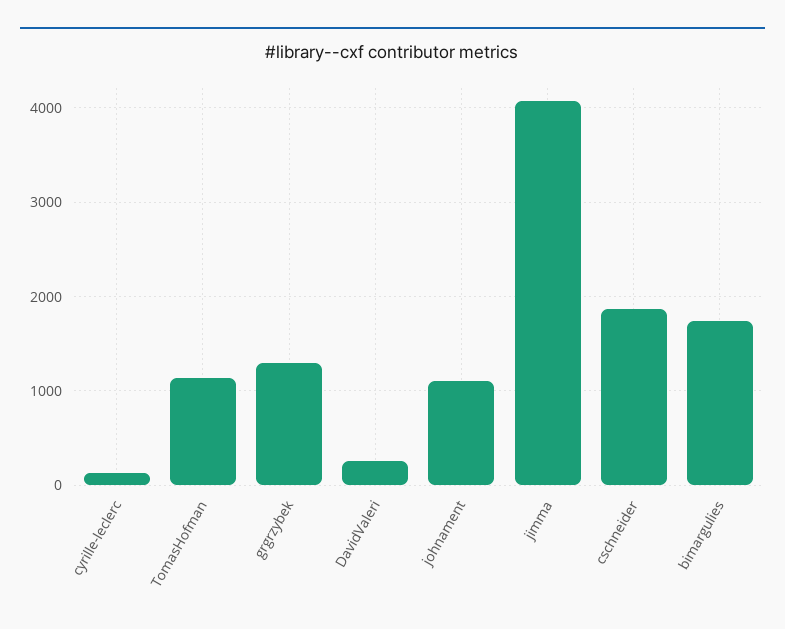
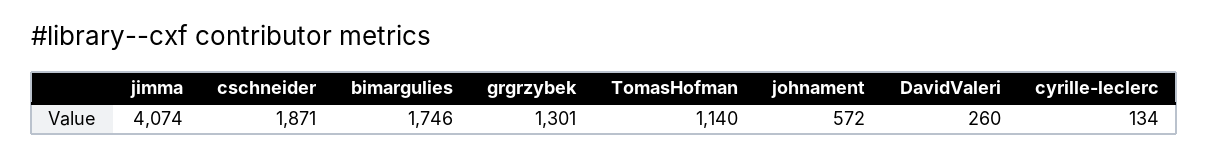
  {
    "cyrille-leclerc": 134,
    "TomasHofman": 1140,
    "grgrzybek": 1301,
    "DavidValeri": 260,
-   "johnament": 1100,
+   "johnament": 572,
    "jimma": 4074,
    "cschneider": 1871,
    "bimargulies": 1746
  }

